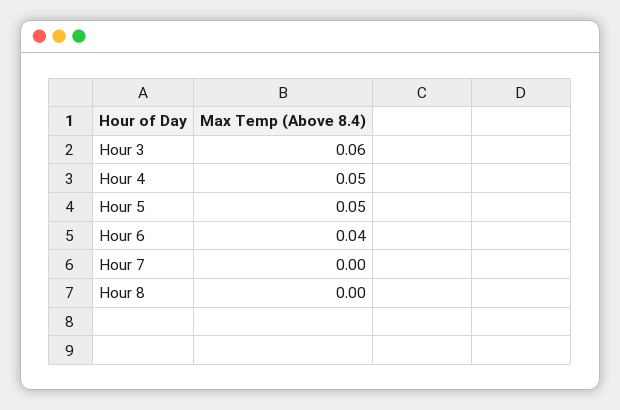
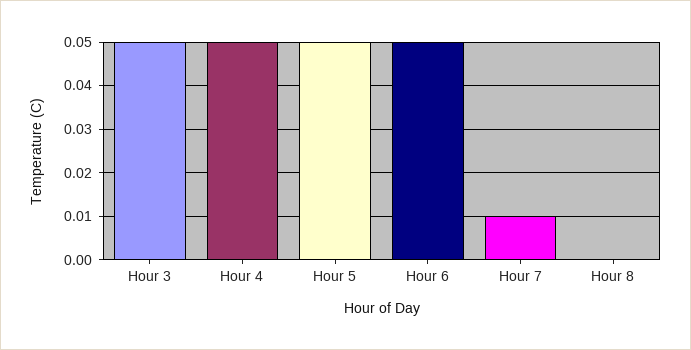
  {
-   "Hour 3": 0.06,
+   "Hour 3": 0.05,
    "Hour 4": 0.05,
    "Hour 5": 0.05,
-   "Hour 6": 0.04,
+   "Hour 6": 0.05,
-   "Hour 7": 0,
+   "Hour 7": 0.01,
    "Hour 8": 0
  }

